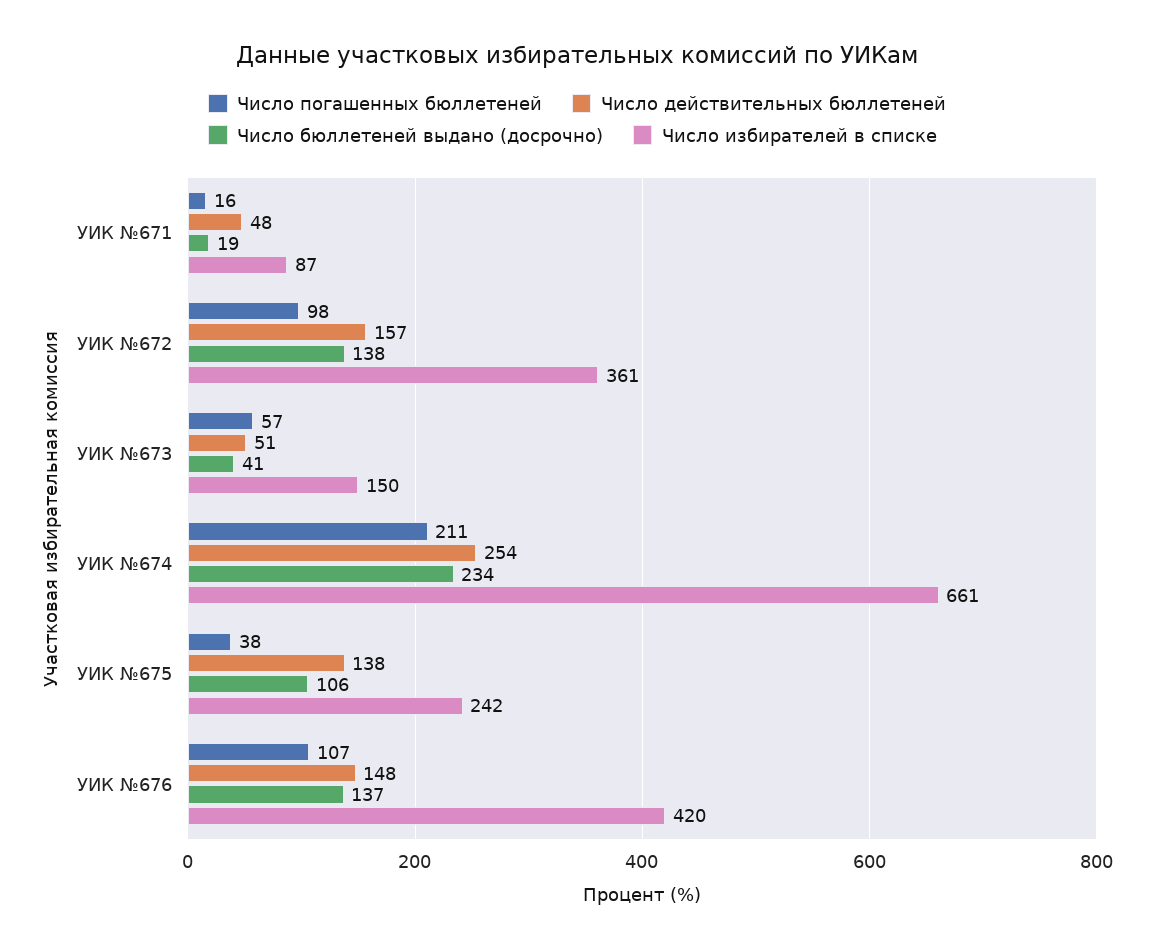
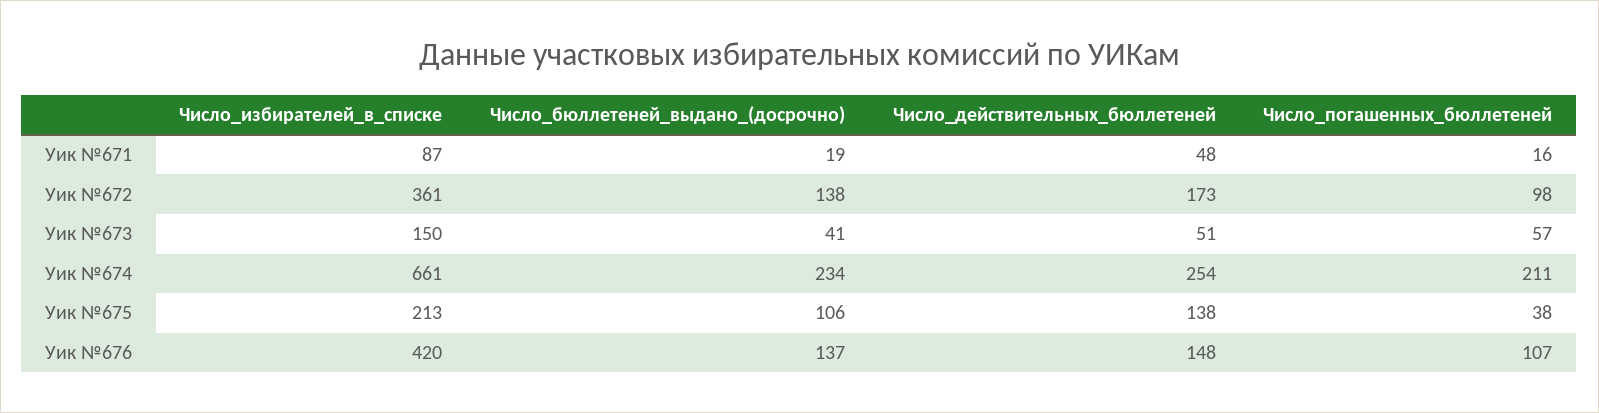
  {
    "Число погашенных бюллетеней": {
      "УИК №671": 16,
      "УИК №672": 98,
      "УИК №673": 57,
      "УИК №674": 211,
      "УИК №675": 38,
      "УИК №676": 107
    },
    "Число действительных бюллетеней": {
      "УИК №671": 48,
-     "УИК №672": 157,
+     "УИК №672": 173,
      "УИК №673": 51,
      "УИК №674": 254,
      "УИК №675": 138,
      "УИК №676": 148
    },
    "Число бюллетеней выдано (досрочно)": {
      "УИК №671": 19,
      "УИК №672": 138,
      "УИК №673": 41,
      "УИК №674": 234,
      "УИК №675": 106,
      "УИК №676": 137
    },
    "Число избирателей в списке": {
      "УИК №671": 87,
      "УИК №672": 361,
      "УИК №673": 150,
      "УИК №674": 661,
-     "УИК №675": 242,
+     "УИК №675": 213,
      "УИК №676": 420
    }
  }

